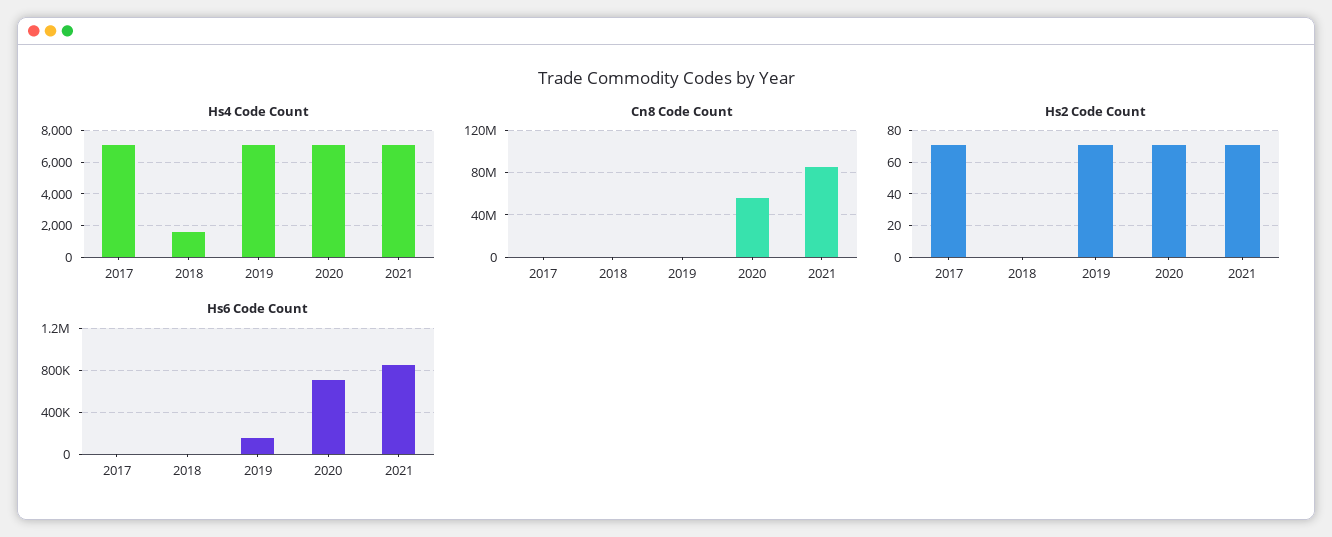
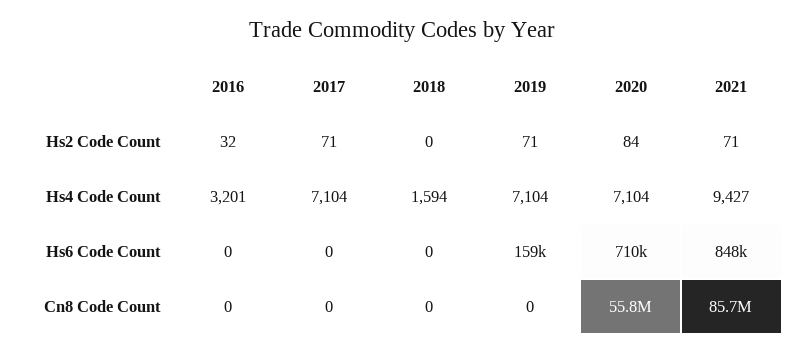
  {
    "Hs4 Code Count": {
      "2017": 7104,
      "2018": 1594,
      "2019": 7104,
      "2020": 7104,
-     "2021": 7000
+     "2021": 9427,
+     "2016": 3201
    },
    "Cn8 Code Count": {
      "2017": 0,
      "2018": 0,
      "2019": 0,
      "2020": 55800000,
-     "2021": 85700000
+     "2021": 85700000,
+     "2016": 0
    },
    "Hs2 Code Count": {
      "2017": 71,
      "2018": 0,
      "2019": 71,
-     "2020": 70,
+     "2020": 84,
-     "2021": 71
+     "2021": 71,
+     "2016": 32
    },
    "Hs6 Code Count": {
      "2017": 0,
      "2018": 0,
      "2019": 159000,
      "2020": 710000,
-     "2021": 848000
+     "2021": 848000,
+     "2016": 0
    }
  }

